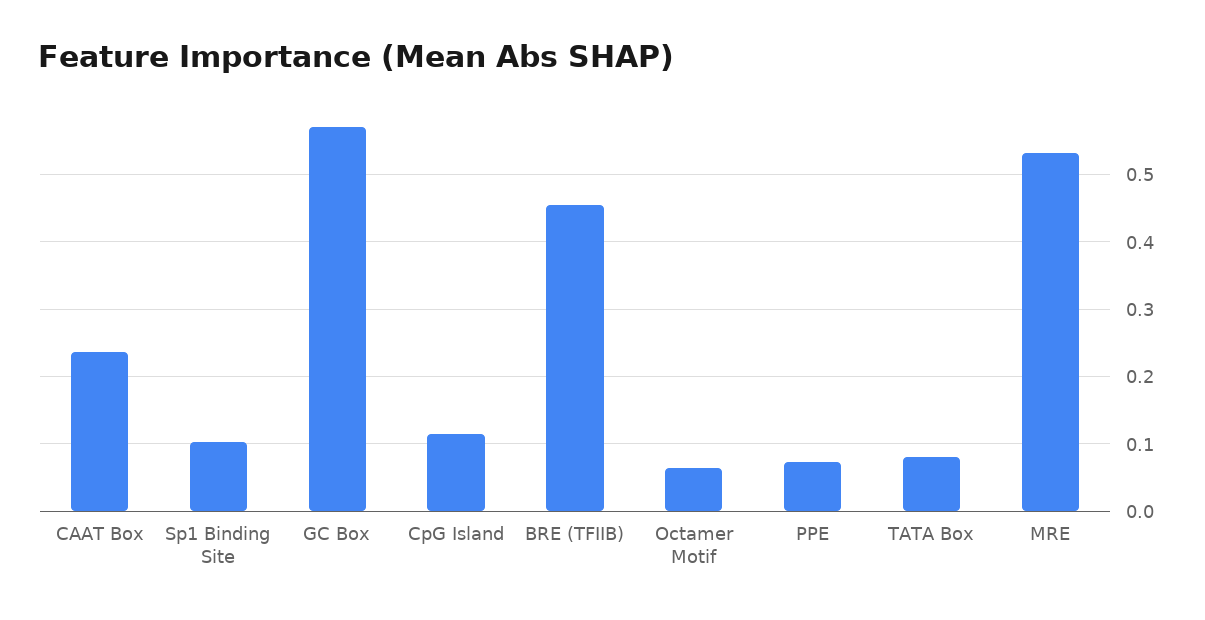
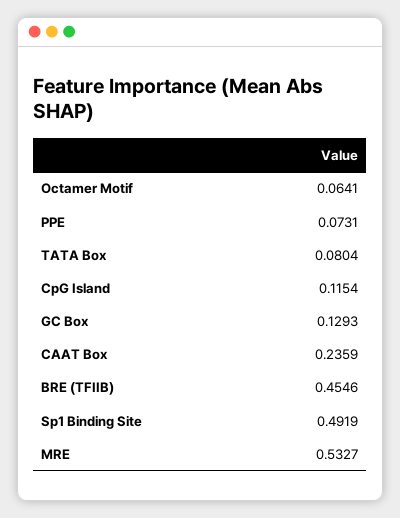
  {
    "CAAT Box": 0.2359,
-   "Sp1 Binding Site": 0.1,
+   "Sp1 Binding Site": 0.4919,
-   "GC Box": 0.57,
+   "GC Box": 0.1293,
    "CpG Island": 0.1154,
    "BRE (TFIIB)": 0.4546,
    "Octamer Motif": 0.0641,
    "PPE": 0.0731,
    "TATA Box": 0.0804,
    "MRE": 0.5327
  }

